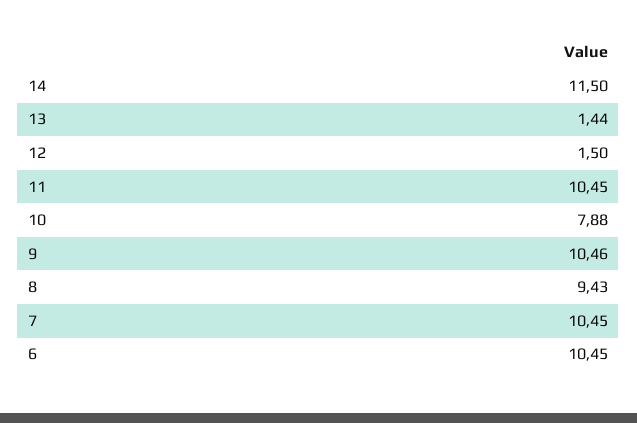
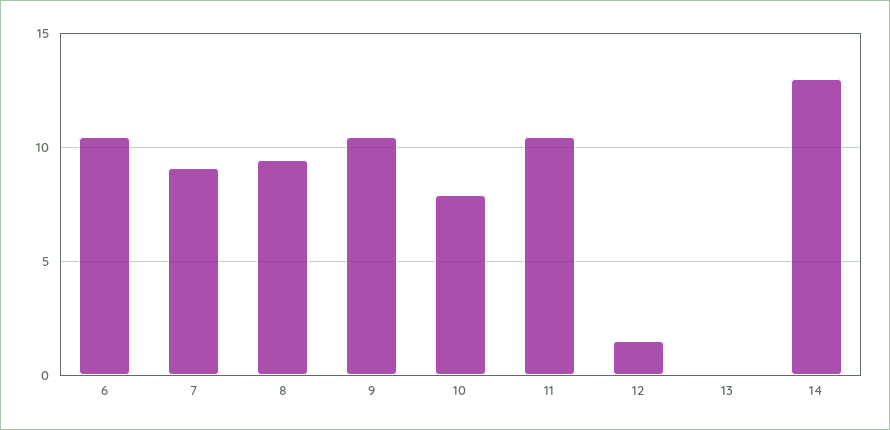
  {
-   "14": 11.5,
+   "14": 13,
-   "13": 1.44,
+   "13": 0,
    "12": 1.5,
    "11": 10.45,
    "10": 7.88,
    "9": 10.46,
    "8": 9.43,
-   "7": 10.45,
+   "7": 9,
    "6": 10.45
  }

